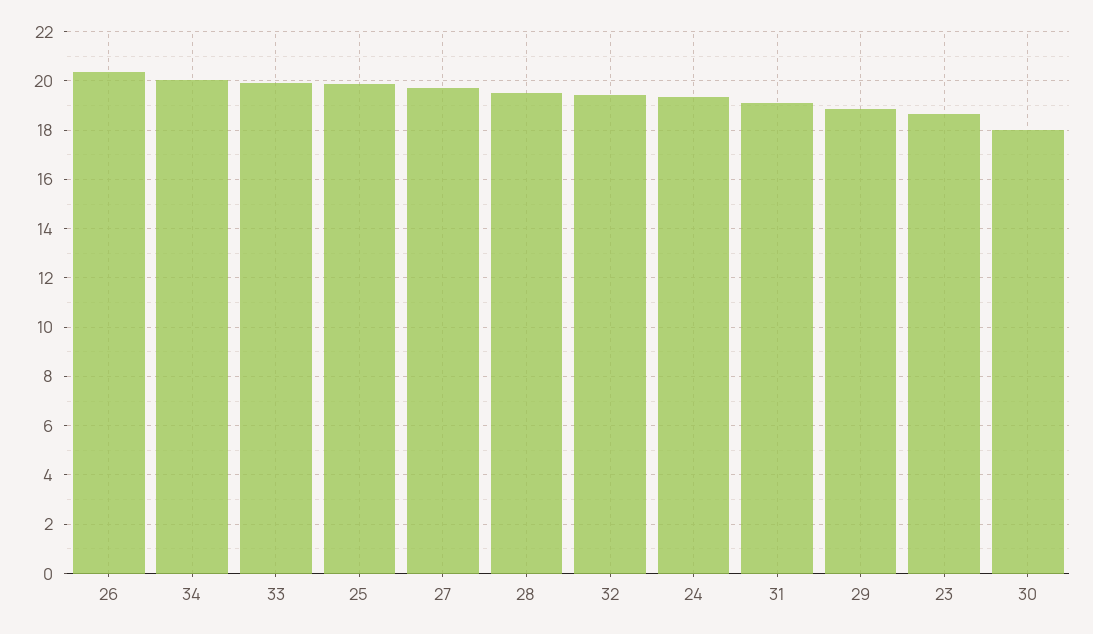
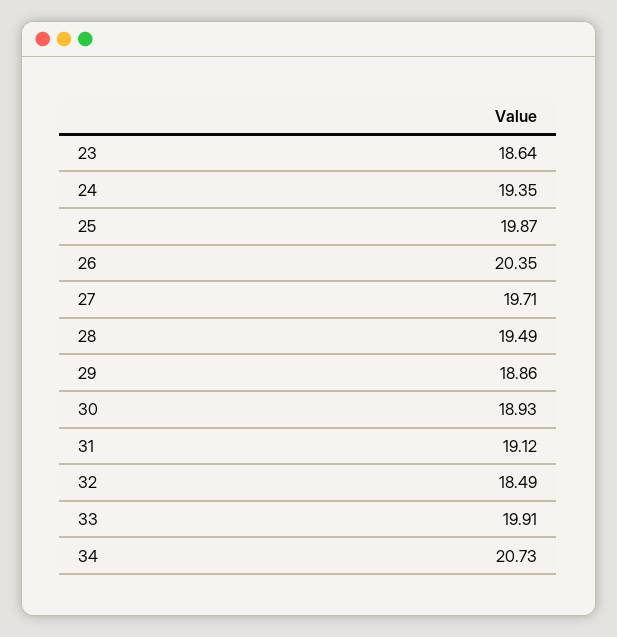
  {
    "26": 20.35,
-   "34": 20,
+   "34": 20.73,
    "33": 19.91,
    "25": 19.87,
    "27": 19.71,
    "28": 19.49,
-   "32": 19.5,
+   "32": 18.49,
    "24": 19.35,
    "31": 19.12,
    "29": 18.86,
    "23": 18.64,
-   "30": 18
+   "30": 18.93
  }

